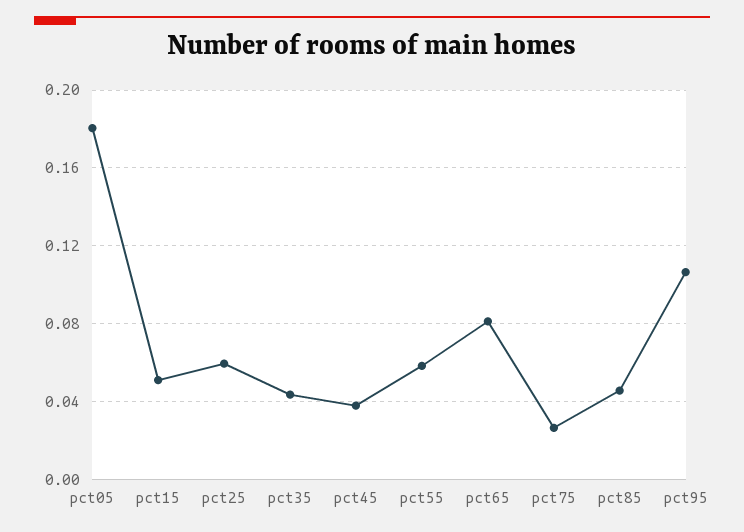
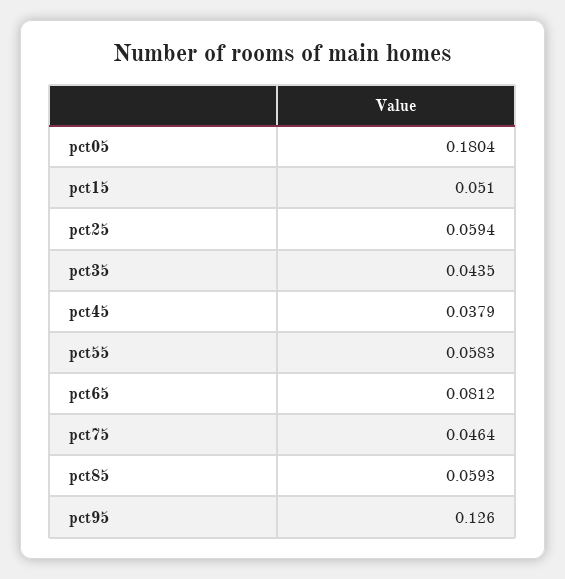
  {
    "pct05": 0.1804,
    "pct15": 0.051,
    "pct25": 0.0594,
    "pct35": 0.0435,
    "pct45": 0.0379,
    "pct55": 0.0583,
    "pct65": 0.0812,
-   "pct75": 0.025,
+   "pct75": 0.0464,
-   "pct85": 0.045,
+   "pct85": 0.0593,
-   "pct95": 0.105
+   "pct95": 0.126
  }

